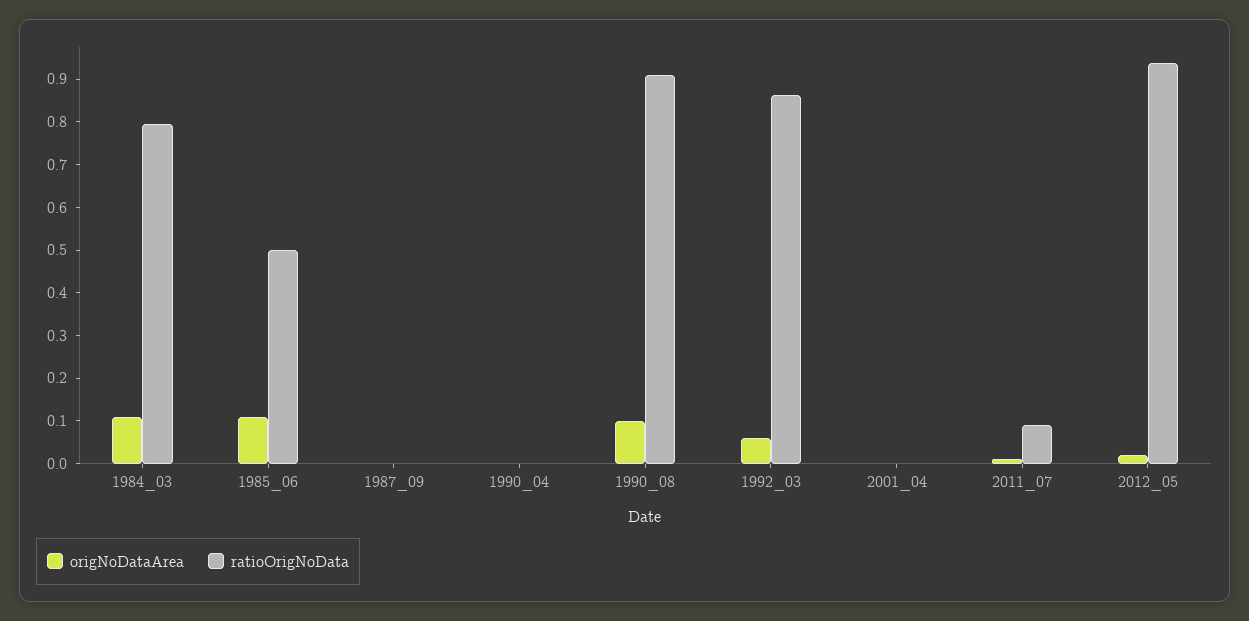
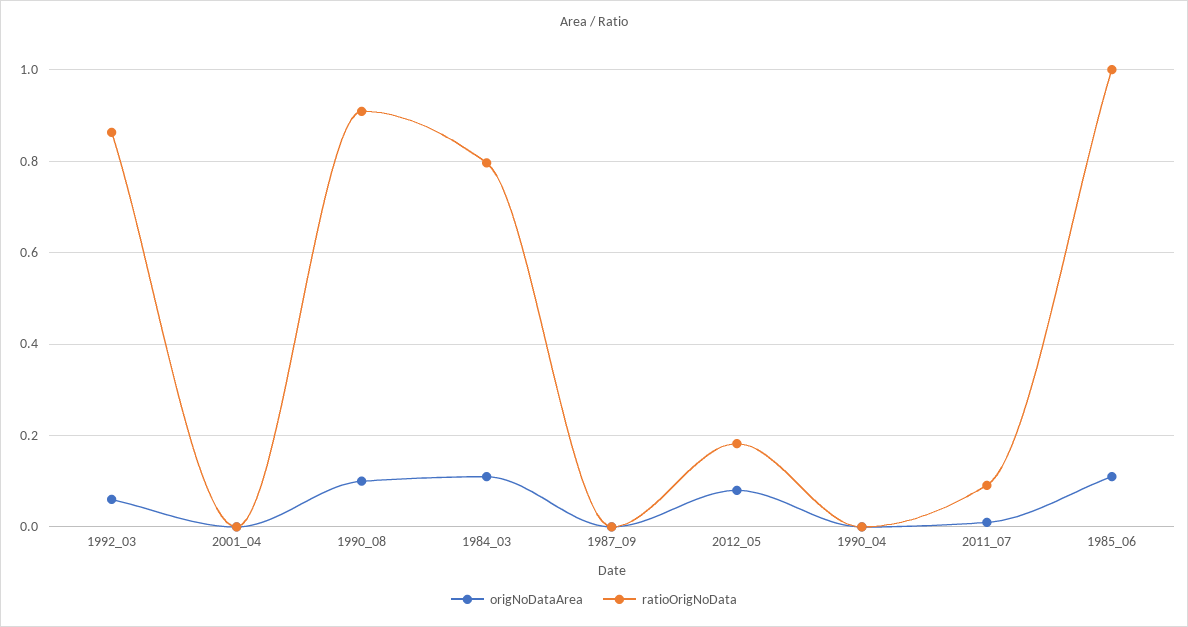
  {
    "origNoDataArea": {
      "1984_03": 0.12,
      "1985_06": 0.12,
      "1987_09": 0,
      "1990_04": 0,
      "1990_08": 0.1,
      "1992_03": 0.06,
      "2001_04": 0,
      "2011_07": 0.02,
-     "2012_05": 0.02
+     "2012_05": 0.08
    },
    "ratioOrigNoData": {
      "1984_03": 0.8,
-     "1985_06": 0.5,
+     "1985_06": 1,
      "1987_09": 0,
      "1990_04": 0,
      "1990_08": 0.9,
      "1992_03": 0.86,
      "2001_04": 0,
      "2011_07": 0.1,
-     "2012_05": 0.94
+     "2012_05": 0.18
    }
  }

